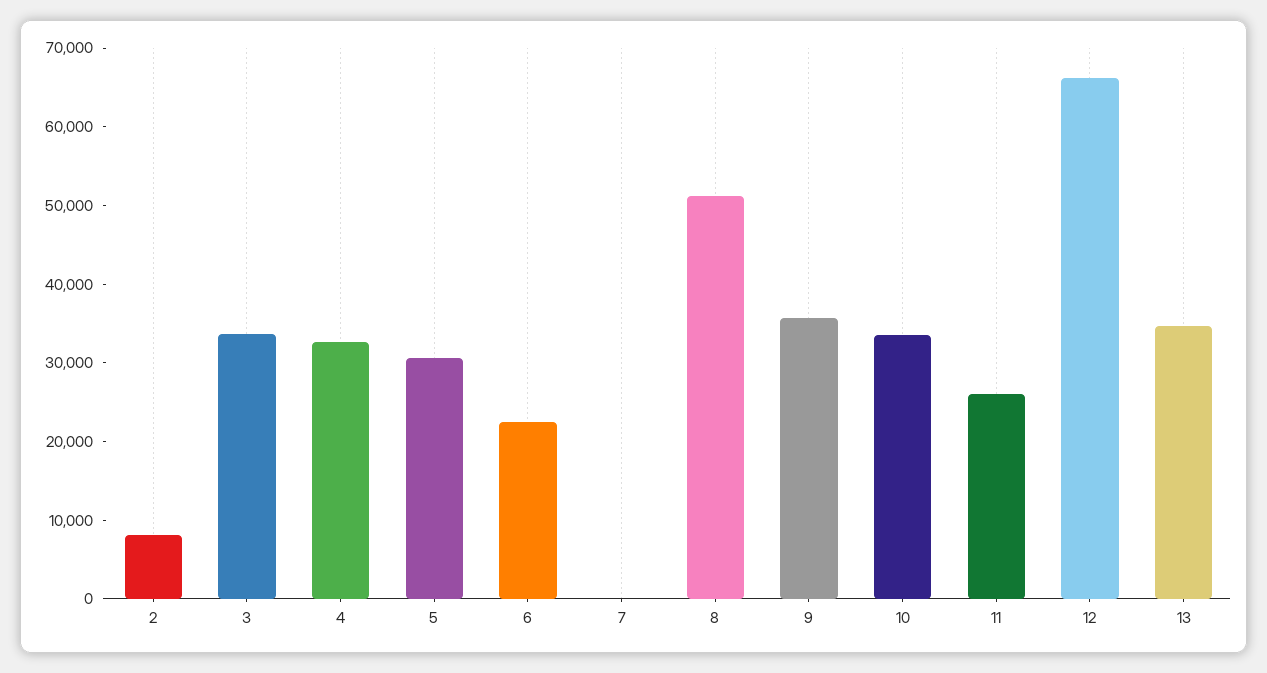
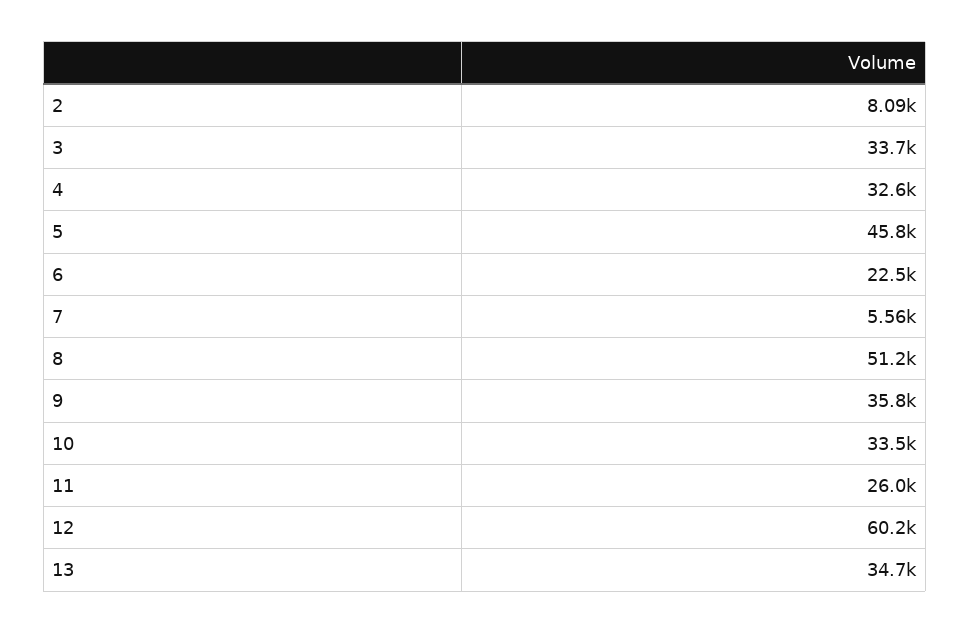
  {
    "2": 8090,
    "3": 33700,
    "4": 32600,
-   "5": 30000,
+   "5": 45800,
    "6": 22500,
-   "7": 0,
+   "7": 5560,
    "8": 51200,
    "9": 35800,
    "10": 33500,
    "11": 26000,
-   "12": 66000,
+   "12": 60200,
    "13": 34700
  }

